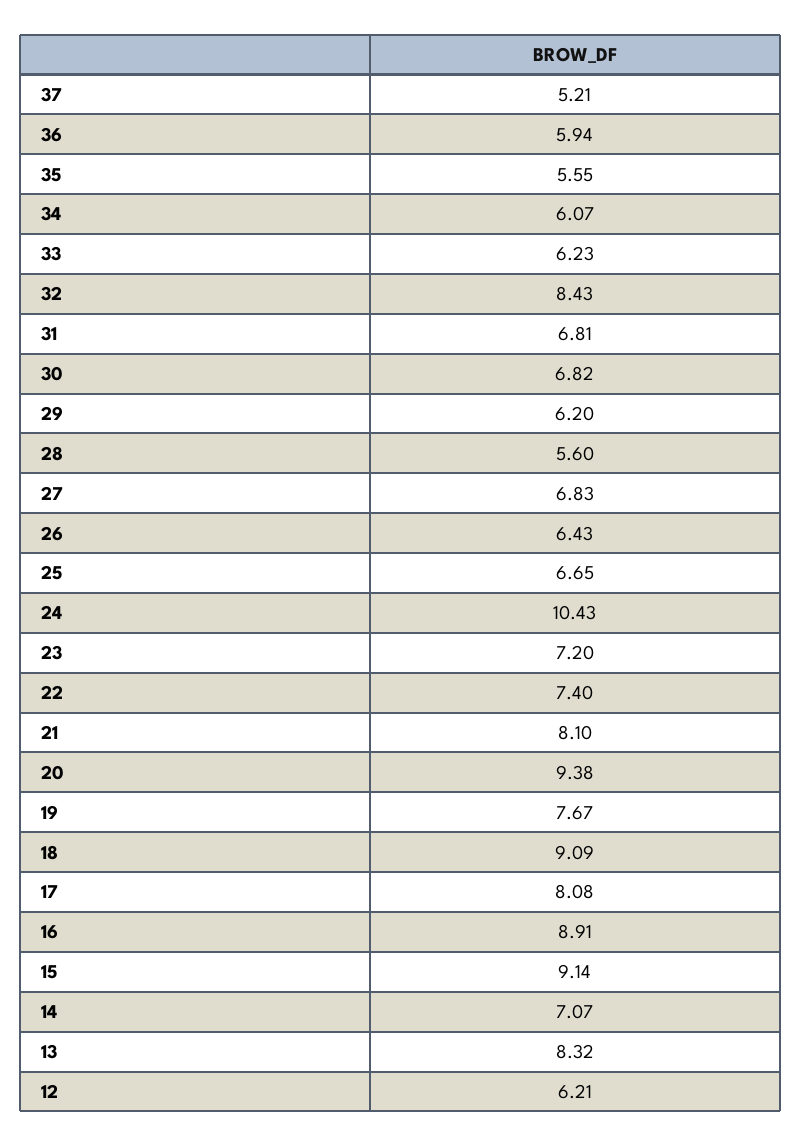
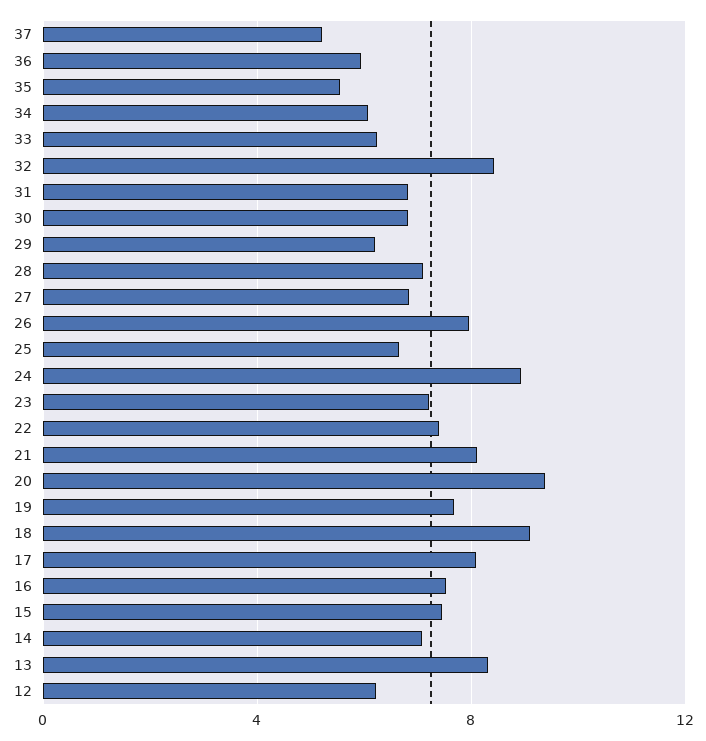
  {
    "37": 5.21,
    "36": 5.94,
    "35": 5.55,
    "34": 6.07,
    "33": 6.23,
    "32": 8.43,
    "31": 6.81,
    "30": 6.82,
    "29": 6.2,
-   "28": 5.6,
+   "28": 7,
    "27": 6.83,
-   "26": 6.43,
+   "26": 8,
    "25": 6.65,
-   "24": 10.43,
+   "24": 9,
    "23": 7.2,
    "22": 7.4,
    "21": 8.1,
    "20": 9.38,
    "19": 7.67,
    "18": 9.09,
    "17": 8.08,
-   "16": 8.91,
+   "16": 7.5,
-   "15": 9.14,
+   "15": 7.5,
    "14": 7.07,
    "13": 8.32,
    "12": 6.21
  }

